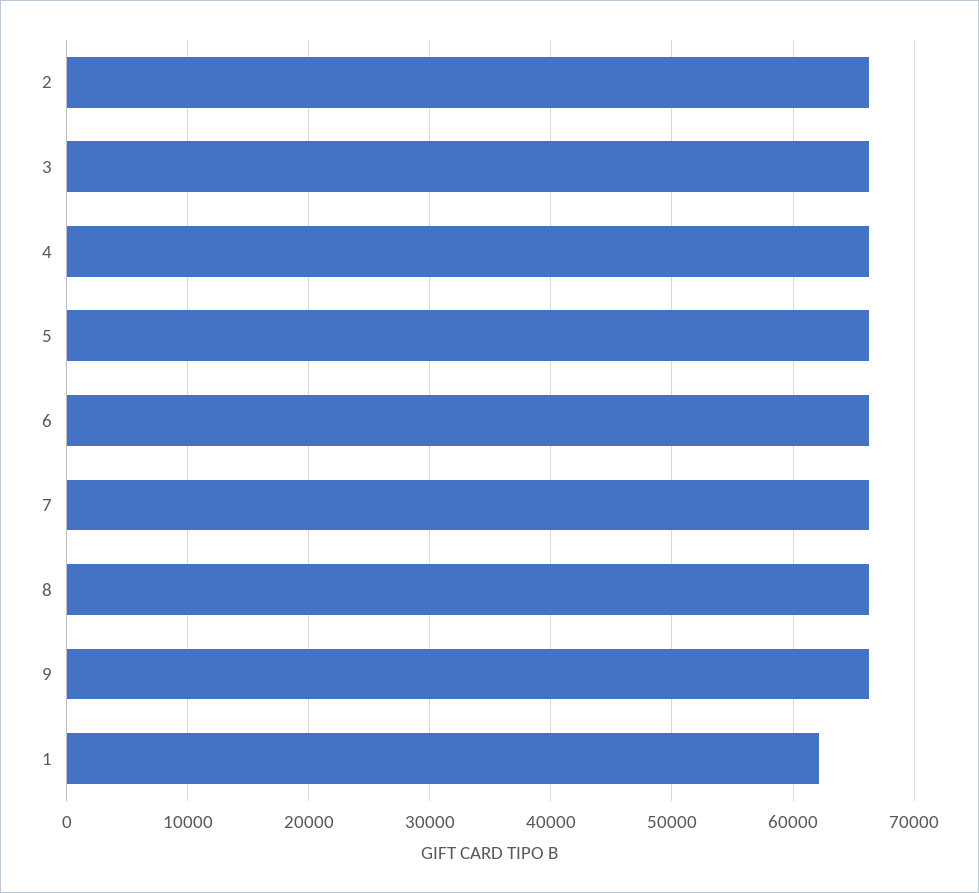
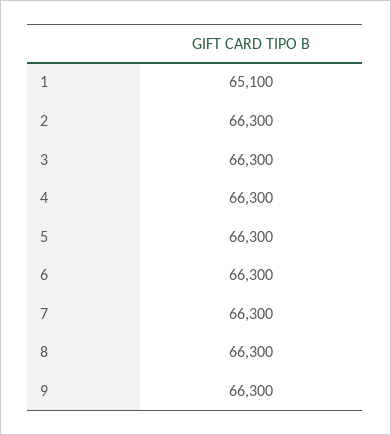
  {
    "2": 66300,
    "3": 66300,
    "4": 66300,
    "5": 66300,
    "6": 66300,
    "7": 66300,
    "8": 66300,
    "9": 66300,
-   "1": 62000
+   "1": 65100
  }

